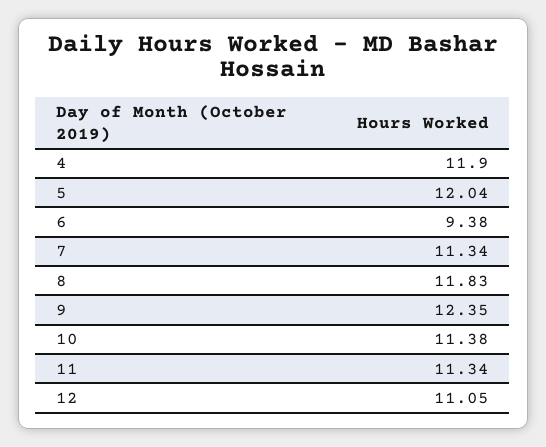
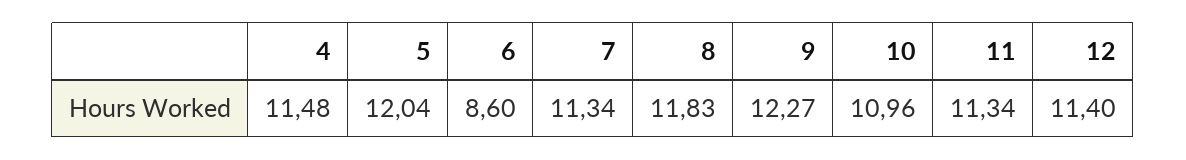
  {
-   "4": 11.9,
+   "4": 11.48,
    "5": 12.04,
-   "6": 9.38,
+   "6": 8.6,
    "7": 11.34,
    "8": 11.83,
-   "9": 12.35,
+   "9": 12.27,
-   "10": 11.38,
+   "10": 10.96,
    "11": 11.34,
-   "12": 11.05
+   "12": 11.4
  }

